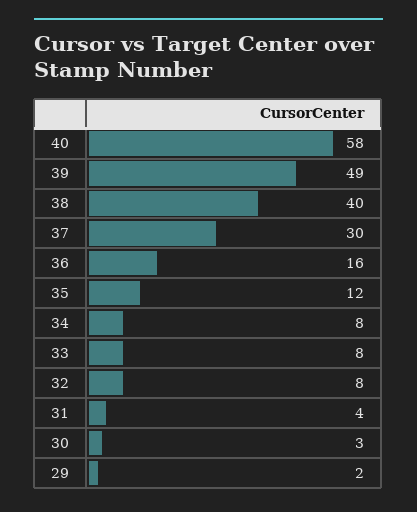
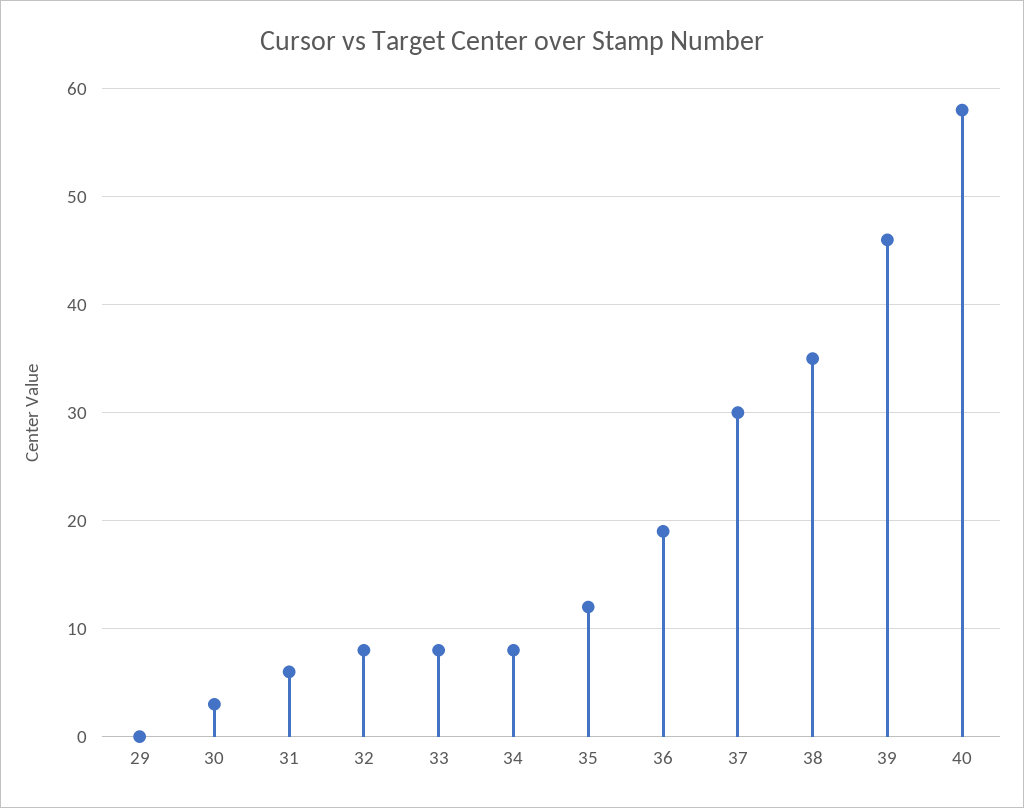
  {
    "40": 58,
-   "39": 49,
+   "39": 46,
-   "38": 40,
+   "38": 35,
    "37": 30,
-   "36": 16,
+   "36": 19,
    "35": 12,
    "34": 8,
    "33": 8,
    "32": 8,
-   "31": 4,
+   "31": 6,
    "30": 3,
-   "29": 2
+   "29": 0
  }

